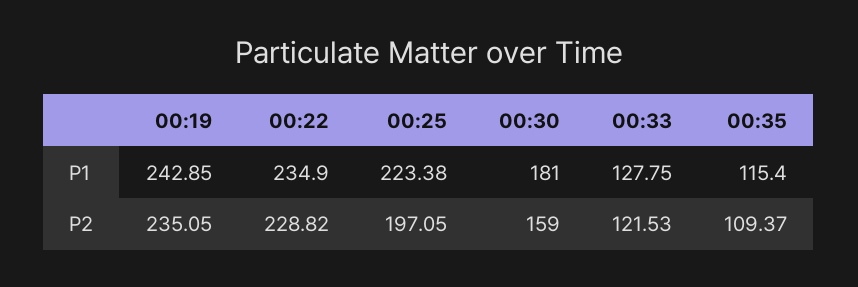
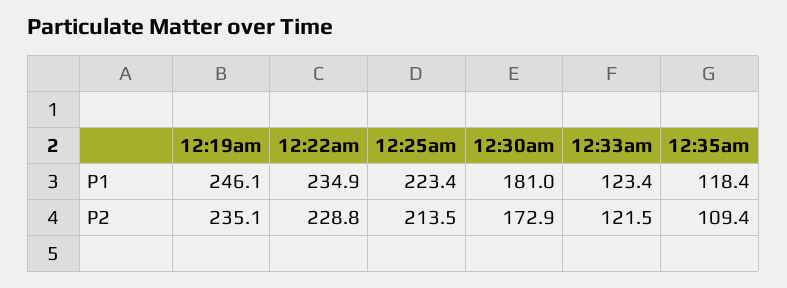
  {
    "00:19": {
-     "P1": 242.85,
+     "P1": 246.1,
      "P2": 235.05
    },
    "00:22": {
      "P1": 234.9,
      "P2": 228.82
    },
    "00:25": {
      "P1": 223.38,
-     "P2": 197.05
+     "P2": 213.5
    },
    "00:30": {
      "P1": 181,
-     "P2": 159
+     "P2": 172.9
    },
    "00:33": {
-     "P1": 127.75,
+     "P1": 123.4,
      "P2": 121.53
    },
    "00:35": {
-     "P1": 115.4,
+     "P1": 118.4,
      "P2": 109.37
    }
  }

